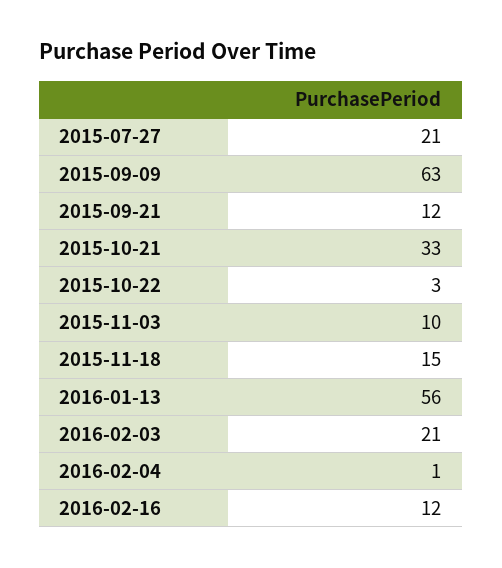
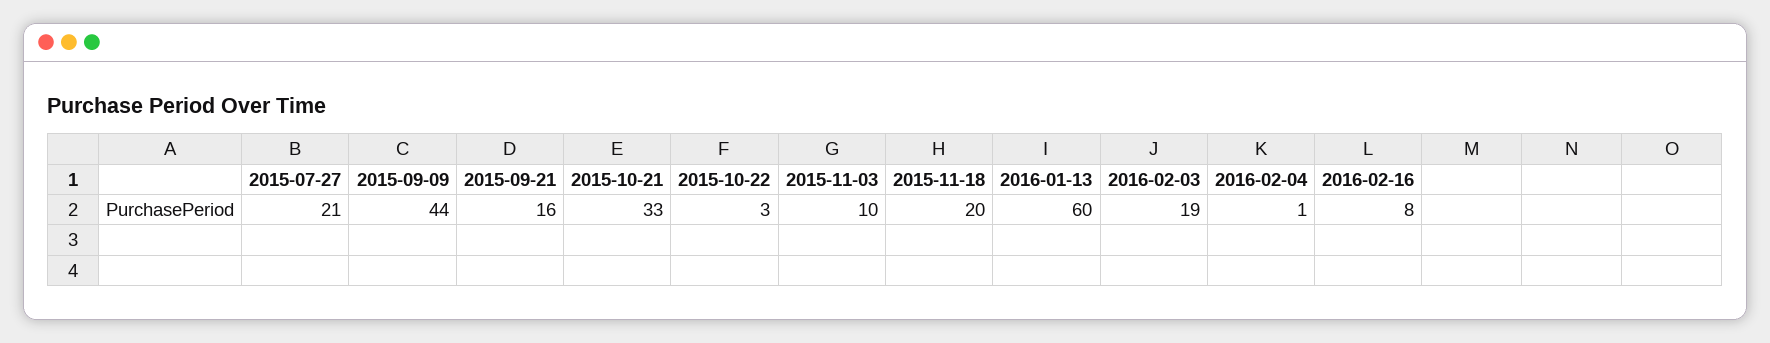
  {
    "2015-07-27": 21,
-   "2015-09-09": 63,
+   "2015-09-09": 44,
-   "2015-09-21": 12,
+   "2015-09-21": 16,
    "2015-10-21": 33,
    "2015-10-22": 3,
    "2015-11-03": 10,
-   "2015-11-18": 15,
+   "2015-11-18": 20,
-   "2016-01-13": 56,
+   "2016-01-13": 60,
-   "2016-02-03": 21,
+   "2016-02-03": 19,
    "2016-02-04": 1,
-   "2016-02-16": 12
+   "2016-02-16": 8
  }

